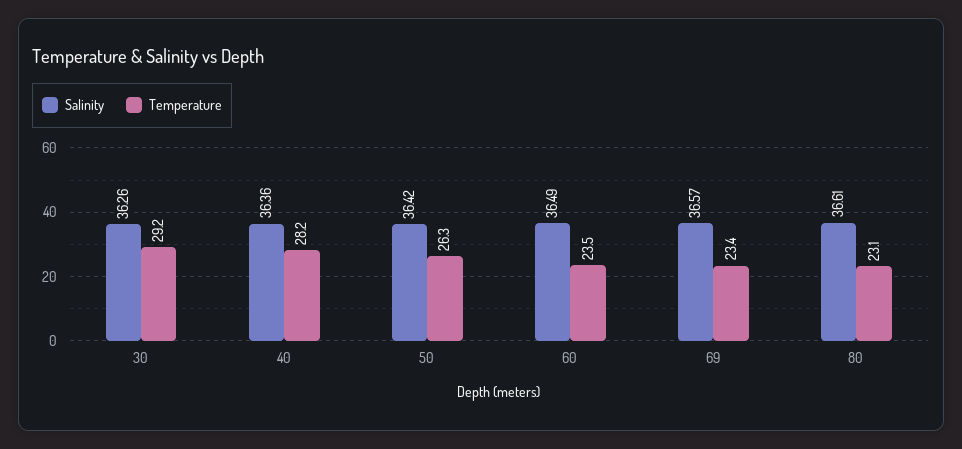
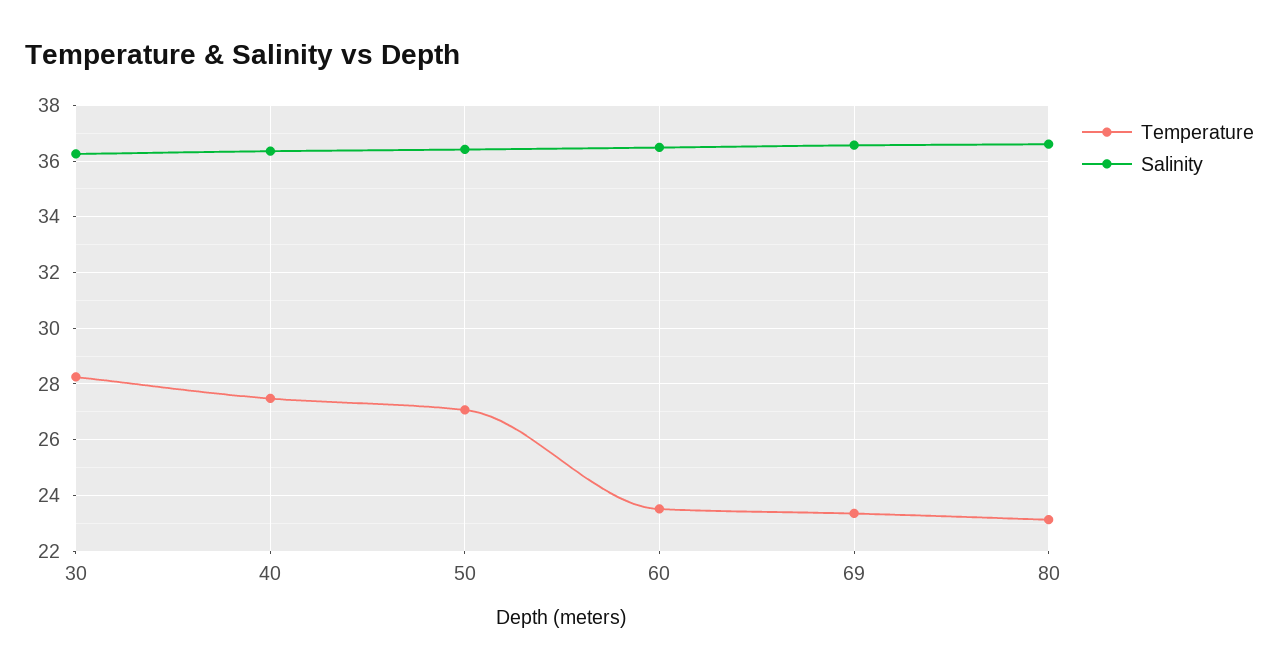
  {
    "Salinity": {
      "30": 36.26,
      "40": 36.36,
      "50": 36.42,
      "60": 36.49,
      "69": 36.57,
      "80": 36.61
    },
    "Temperature": {
-     "30": 29.2,
+     "30": 28.25,
-     "40": 28.2,
+     "40": 27.5,
-     "50": 26.3,
+     "50": 27,
      "60": 23.5,
      "69": 23.4,
      "80": 23.1
    }
  }

